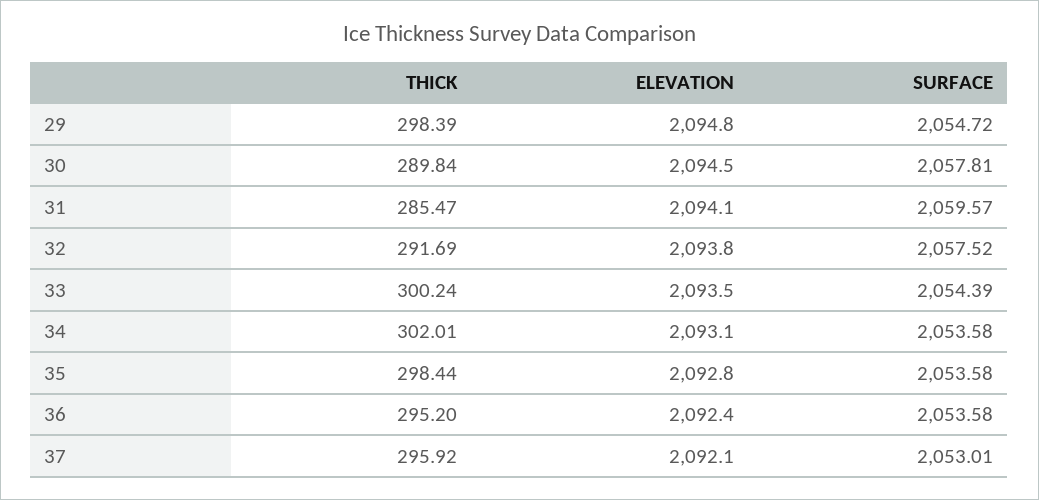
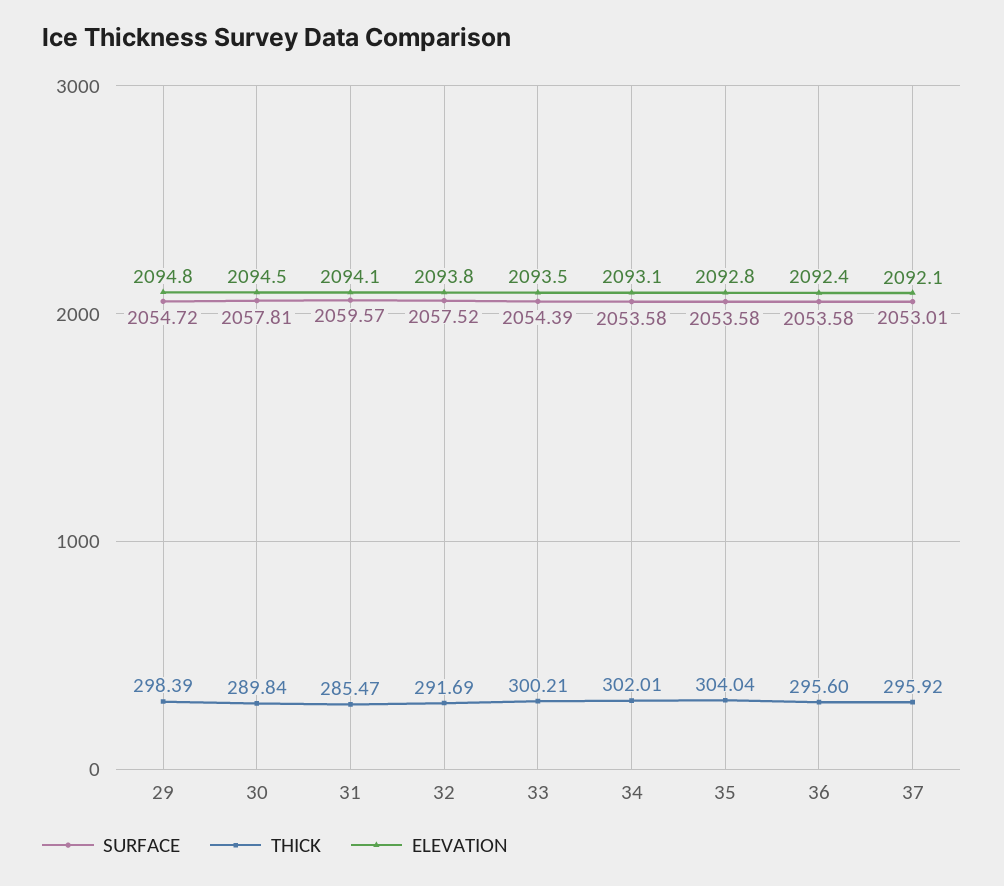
  {
    "THICK": {
      "29": 298.39,
      "30": 289.84,
      "31": 285.47,
      "32": 291.69,
-     "33": 300.24,
+     "33": 300.21,
      "34": 302.01,
-     "35": 298.44,
+     "35": 304.04,
-     "36": 295.2,
+     "36": 295.6,
      "37": 295.92
    },
    "ELEVATION": {
      "29": 2094.8,
      "30": 2094.5,
      "31": 2094.1,
      "32": 2093.8,
      "33": 2093.5,
      "34": 2093.1,
      "35": 2092.8,
      "36": 2092.4,
      "37": 2092.1
    },
    "SURFACE": {
      "29": 2054.72,
      "30": 2057.81,
      "31": 2059.57,
      "32": 2057.52,
      "33": 2054.39,
      "34": 2053.58,
      "35": 2053.58,
      "36": 2053.58,
      "37": 2053.01
    }
  }

